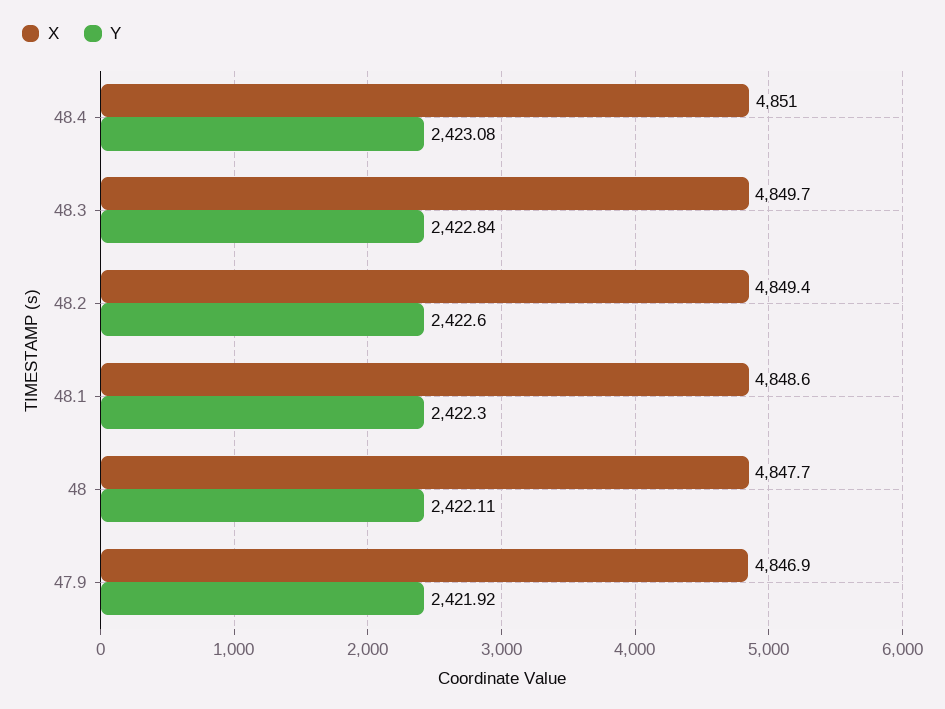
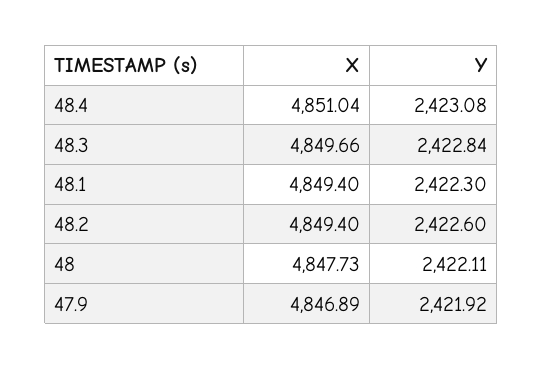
  {
    "X": {
      "48.4": 4851.04,
      "48.3": 4849.66,
      "48.2": 4849.4,
-     "48.1": 4848.6,
+     "48.1": 4849.4,
      "48": 4847.73,
      "47.9": 4846.89
    },
    "Y": {
      "48.4": 2423.08,
      "48.3": 2422.84,
      "48.2": 2422.6,
      "48.1": 2422.3,
      "48": 2422.11,
      "47.9": 2421.92
    }
  }

